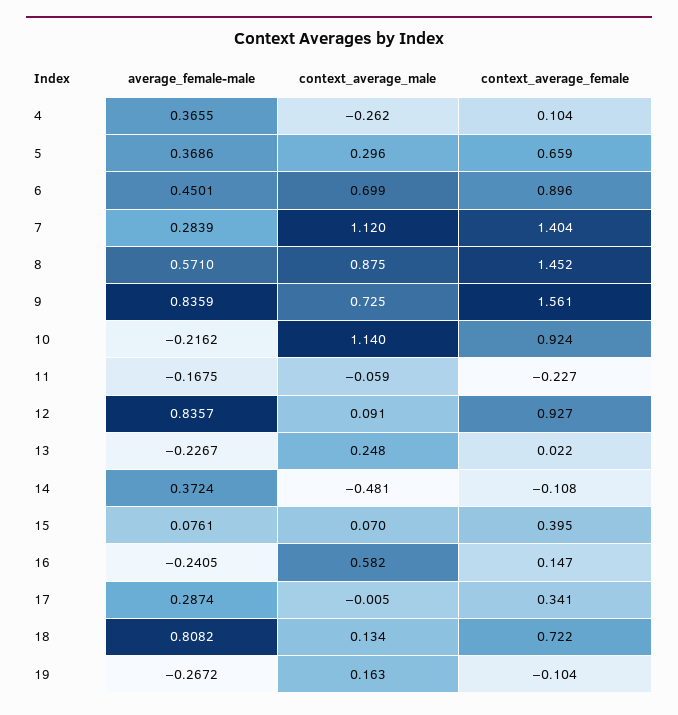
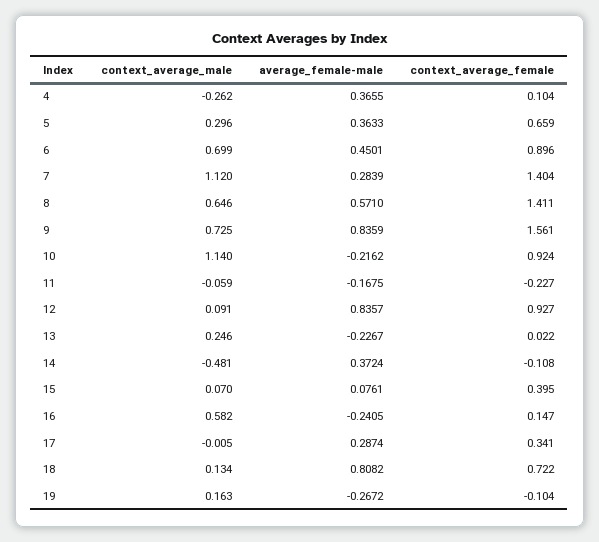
  {
    "average_female-male": {
      "4": 0.3655,
-     "5": 0.3686,
+     "5": 0.3633,
      "6": 0.4501,
      "7": 0.2839,
      "8": 0.571,
      "9": 0.8359,
      "10": -0.2162,
      "11": -0.1675,
      "12": 0.8357,
      "13": -0.2267,
      "14": 0.3724,
      "15": 0.0761,
      "16": -0.2405,
      "17": 0.2874,
      "18": 0.8082,
      "19": -0.2672
    },
    "context_average_male": {
      "4": -0.262,
      "5": 0.296,
      "6": 0.699,
      "7": 1.12,
-     "8": 0.875,
+     "8": 0.646,
      "9": 0.725,
      "10": 1.14,
      "11": -0.059,
      "12": 0.091,
-     "13": 0.248,
+     "13": 0.246,
      "14": -0.481,
      "15": 0.07,
      "16": 0.582,
      "17": -0.005,
      "18": 0.134,
      "19": 0.163
    },
    "context_average_female": {
      "4": 0.104,
      "5": 0.659,
      "6": 0.896,
      "7": 1.404,
-     "8": 1.452,
+     "8": 1.411,
      "9": 1.561,
      "10": 0.924,
      "11": -0.227,
      "12": 0.927,
      "13": 0.022,
      "14": -0.108,
      "15": 0.395,
      "16": 0.147,
      "17": 0.341,
      "18": 0.722,
      "19": -0.104
    }
  }

